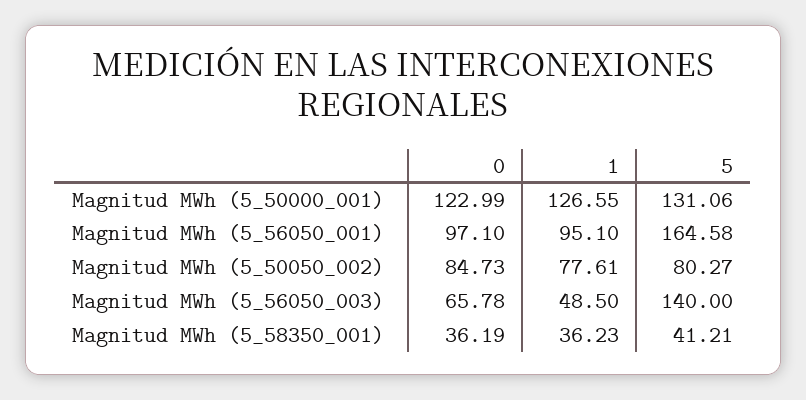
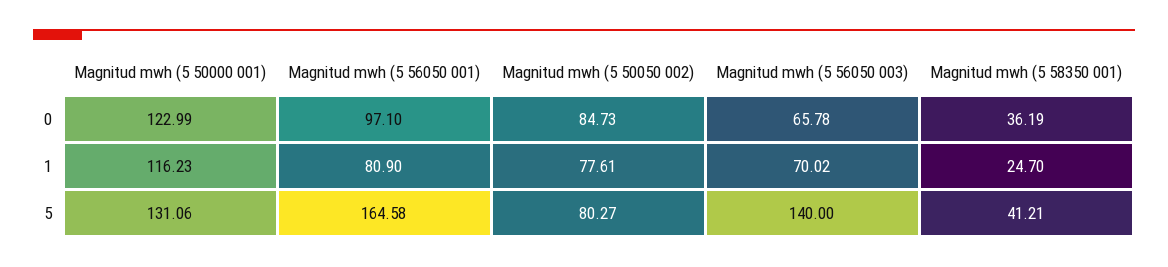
  {
    "0": {
      "Magnitud MWh (5_50000_001)": 122.99,
      "Magnitud MWh (5_56050_001)": 97.1,
      "Magnitud MWh (5_50050_002)": 84.73,
      "Magnitud MWh (5_56050_003)": 65.78,
      "Magnitud MWh (5_58350_001)": 36.19
    },
    "1": {
-     "Magnitud MWh (5_50000_001)": 126.55,
+     "Magnitud MWh (5_50000_001)": 116.23,
-     "Magnitud MWh (5_56050_001)": 95.1,
+     "Magnitud MWh (5_56050_001)": 80.9,
      "Magnitud MWh (5_50050_002)": 77.61,
-     "Magnitud MWh (5_56050_003)": 48.5,
+     "Magnitud MWh (5_56050_003)": 70.02,
-     "Magnitud MWh (5_58350_001)": 36.23
+     "Magnitud MWh (5_58350_001)": 24.7
    },
    "5": {
      "Magnitud MWh (5_50000_001)": 131.06,
      "Magnitud MWh (5_56050_001)": 164.58,
      "Magnitud MWh (5_50050_002)": 80.27,
      "Magnitud MWh (5_56050_003)": 140,
      "Magnitud MWh (5_58350_001)": 41.21
    }
  }

